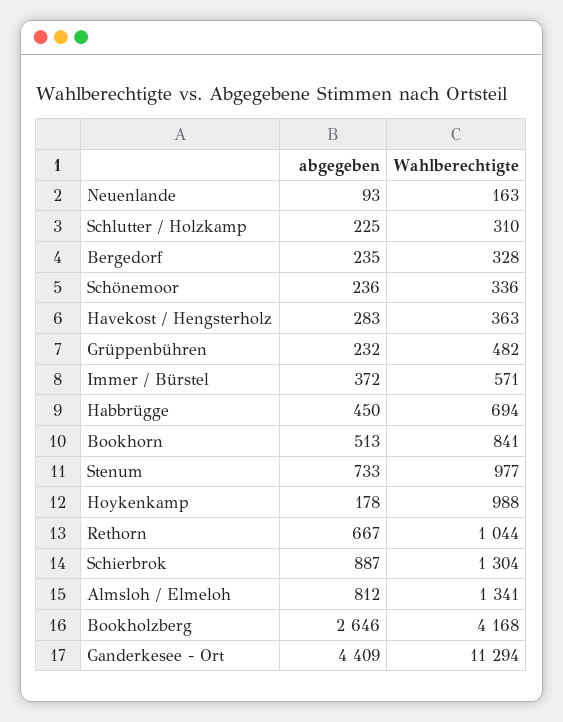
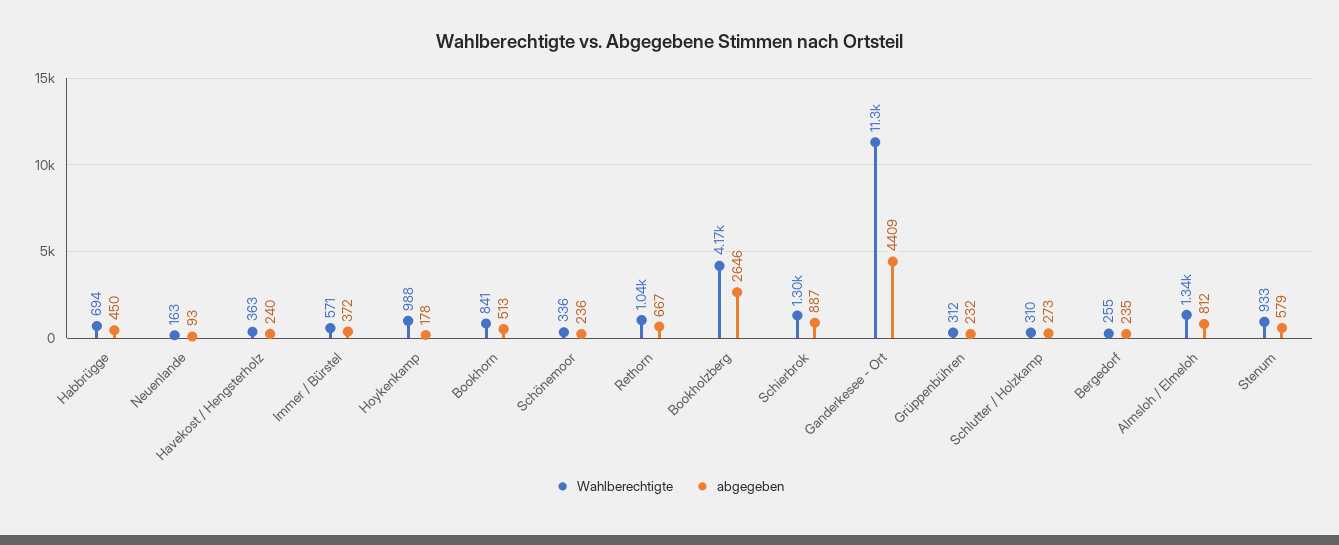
  {
    "abgegeben": {
      "Neuenlande": 93,
-     "Schlutter / Holzkamp": 225,
+     "Schlutter / Holzkamp": 273,
      "Bergedorf": 235,
      "Schönemoor": 236,
-     "Havekost / Hengsterholz": 283,
+     "Havekost / Hengsterholz": 240,
      "Grüppenbühren": 232,
      "Immer / Bürstel": 372,
      "Habbrügge": 450,
      "Bookhorn": 513,
-     "Stenum": 733,
+     "Stenum": 579,
      "Hoykenkamp": 178,
      "Rethorn": 667,
      "Schierbrok": 887,
      "Almsloh / Elmeloh": 812,
      "Bookholzberg": 2646,
      "Ganderkesee - Ort": 4409
    },
    "Wahlberechtigte": {
      "Neuenlande": 163,
      "Schlutter / Holzkamp": 310,
-     "Bergedorf": 328,
+     "Bergedorf": 255,
      "Schönemoor": 336,
      "Havekost / Hengsterholz": 363,
-     "Grüppenbühren": 482,
+     "Grüppenbühren": 312,
      "Immer / Bürstel": 571,
      "Habbrügge": 694,
      "Bookhorn": 841,
-     "Stenum": 977,
+     "Stenum": 933,
      "Hoykenkamp": 988,
      "Rethorn": 1044,
      "Schierbrok": 1304,
      "Almsloh / Elmeloh": 1341,
      "Bookholzberg": 4168,
      "Ganderkesee - Ort": 11294
    }
  }

